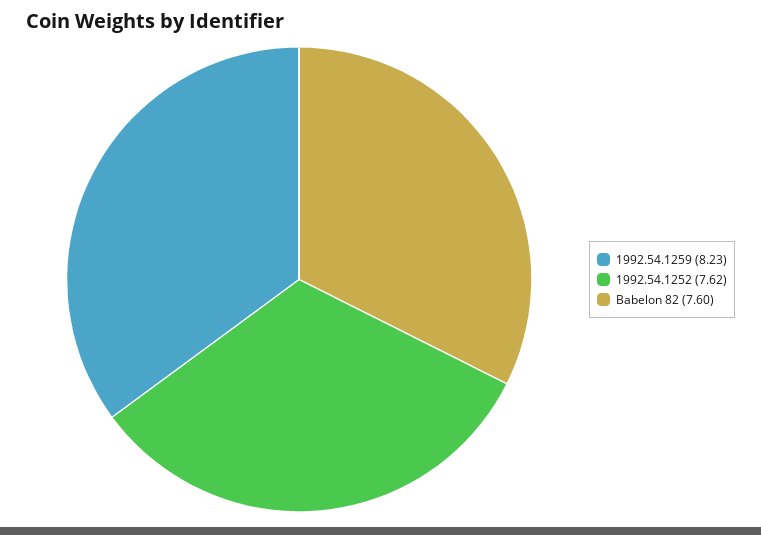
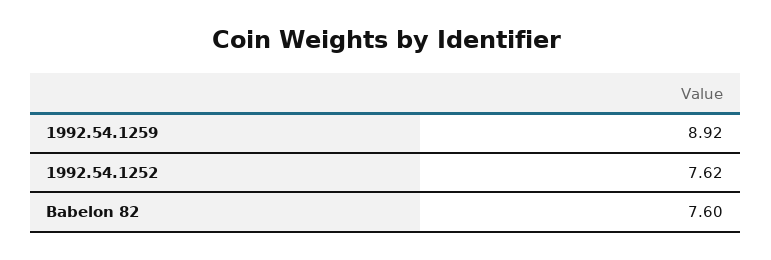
  {
-   "1992.54.1259": 8.23,
+   "1992.54.1259": 8.92,
    "1992.54.1252": 7.62,
    "Babelon 82": 7.6
  }

